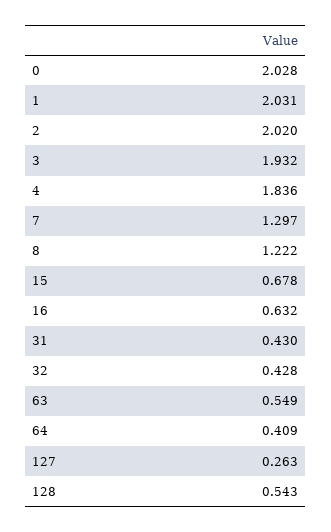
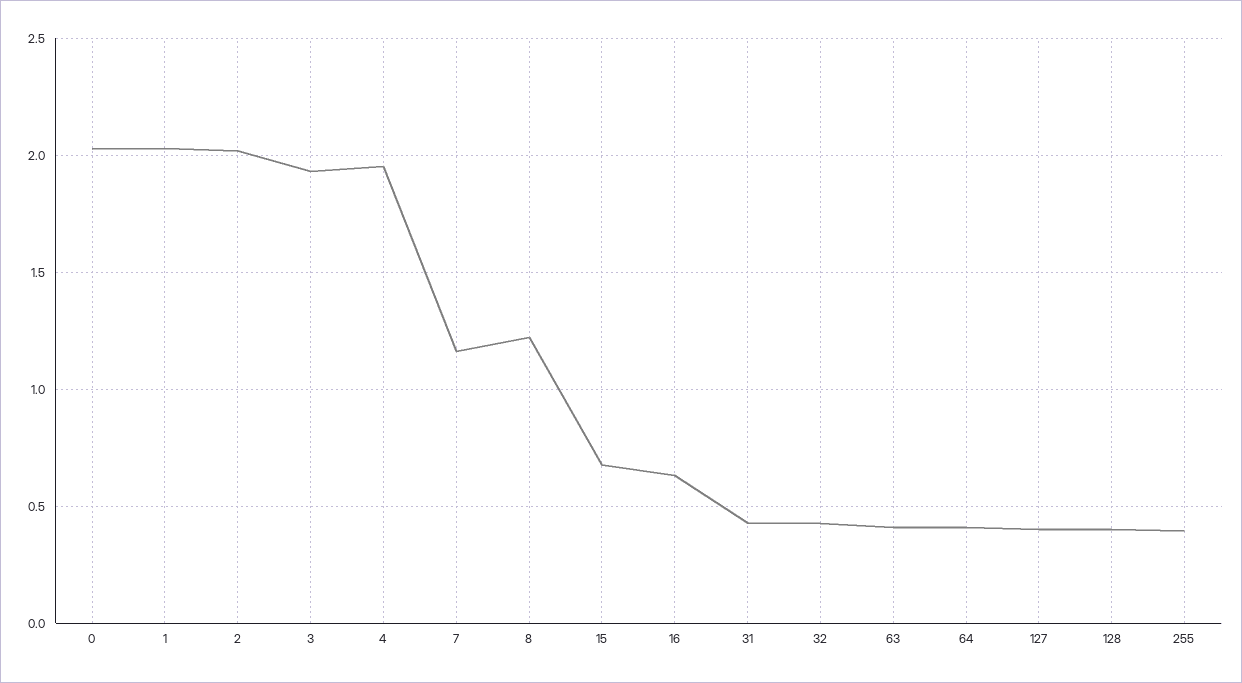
  {
    "0": 2.028,
    "1": 2.031,
    "2": 2.02,
    "3": 1.932,
-   "4": 1.836,
+   "4": 1.95,
-   "7": 1.297,
+   "7": 1.15,
    "8": 1.222,
    "15": 0.678,
    "16": 0.632,
    "31": 0.43,
    "32": 0.428,
-   "63": 0.549,
+   "63": 0.4,
    "64": 0.409,
-   "127": 0.263,
+   "127": 0.4,
-   "128": 0.543
+   "128": 0.4,
+   "255": 0.4
  }

